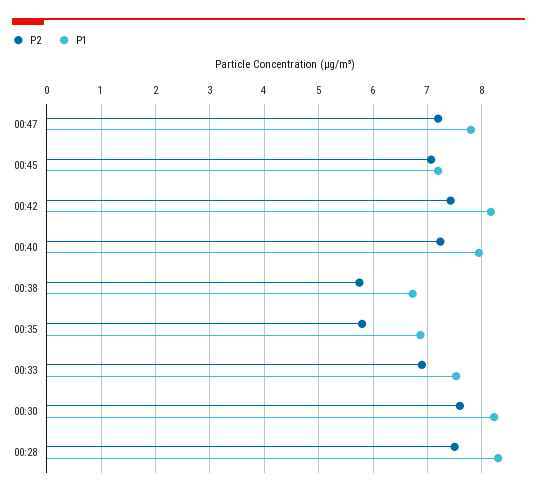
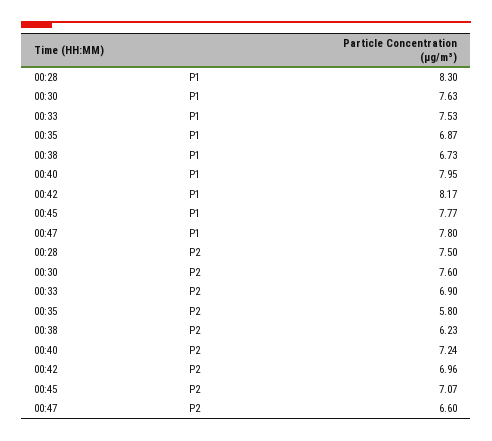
  {
    "P2": {
-     "00:47": 7.2,
+     "00:47": 6.6,
      "00:45": 7.07,
-     "00:42": 7.4,
+     "00:42": 6.96,
      "00:40": 7.24,
-     "00:38": 5.8,
+     "00:38": 6.23,
      "00:35": 5.8,
      "00:33": 6.9,
      "00:30": 7.6,
      "00:28": 7.5
    },
    "P1": {
      "00:47": 7.8,
-     "00:45": 7.2,
+     "00:45": 7.77,
      "00:42": 8.17,
      "00:40": 7.95,
      "00:38": 6.73,
      "00:35": 6.87,
      "00:33": 7.53,
-     "00:30": 8.2,
+     "00:30": 7.63,
      "00:28": 8.3
    }
  }

